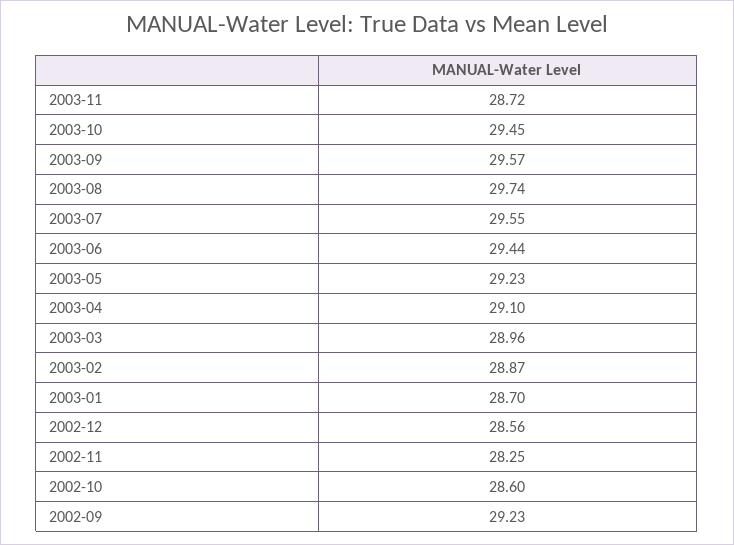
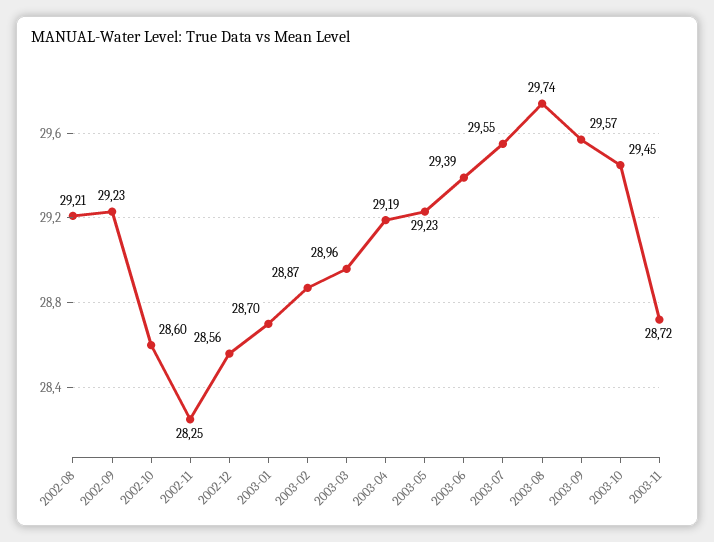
  {
    "2003-11": 28.72,
    "2003-10": 29.45,
    "2003-09": 29.57,
    "2003-08": 29.74,
    "2003-07": 29.55,
-   "2003-06": 29.44,
+   "2003-06": 29.39,
    "2003-05": 29.23,
-   "2003-04": 29.1,
+   "2003-04": 29.19,
    "2003-03": 28.96,
    "2003-02": 28.87,
    "2003-01": 28.7,
    "2002-12": 28.56,
    "2002-11": 28.25,
    "2002-10": 28.6,
-   "2002-09": 29.23
+   "2002-09": 29.23,
+   "2002-08": 29.21
  }

